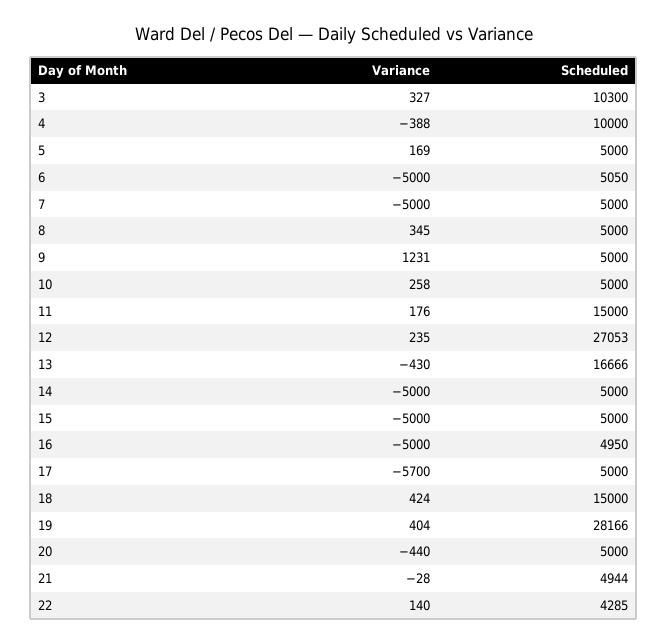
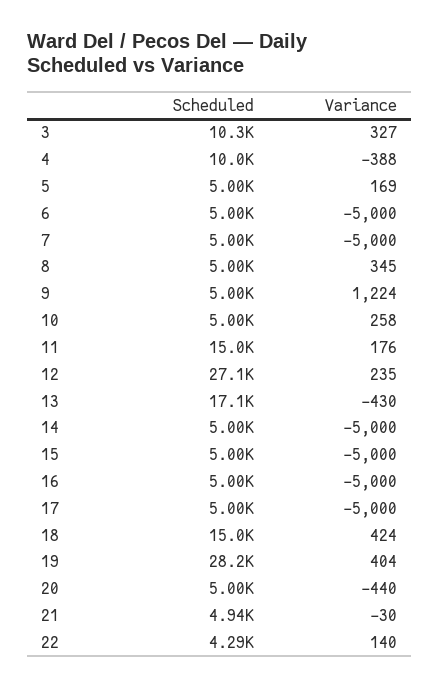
  {
    "Variance": {
      "3": 327,
      "4": -388,
      "5": 169,
      "6": -5000,
      "7": -5000,
      "8": 345,
-     "9": 1231,
+     "9": 1224,
      "10": 258,
      "11": 176,
      "12": 235,
      "13": -430,
      "14": -5000,
      "15": -5000,
      "16": -5000,
-     "17": -5700,
+     "17": -5000,
      "18": 424,
      "19": 404,
      "20": -440,
-     "21": -28,
+     "21": -30,
      "22": 140
    },
    "Scheduled": {
      "3": 10300,
      "4": 10000,
      "5": 5000,
-     "6": 5050,
+     "6": 5000,
      "7": 5000,
      "8": 5000,
      "9": 5000,
      "10": 5000,
      "11": 15000,
      "12": 27053,
-     "13": 16666,
+     "13": 17100,
      "14": 5000,
      "15": 5000,
-     "16": 4950,
+     "16": 5000,
      "17": 5000,
      "18": 15000,
      "19": 28166,
      "20": 5000,
      "21": 4944,
      "22": 4285
    }
  }

